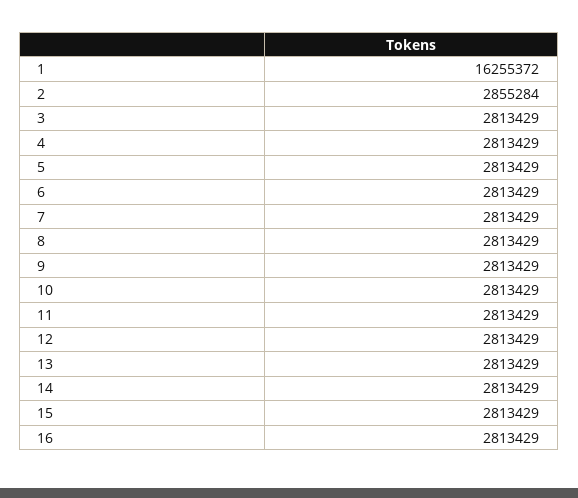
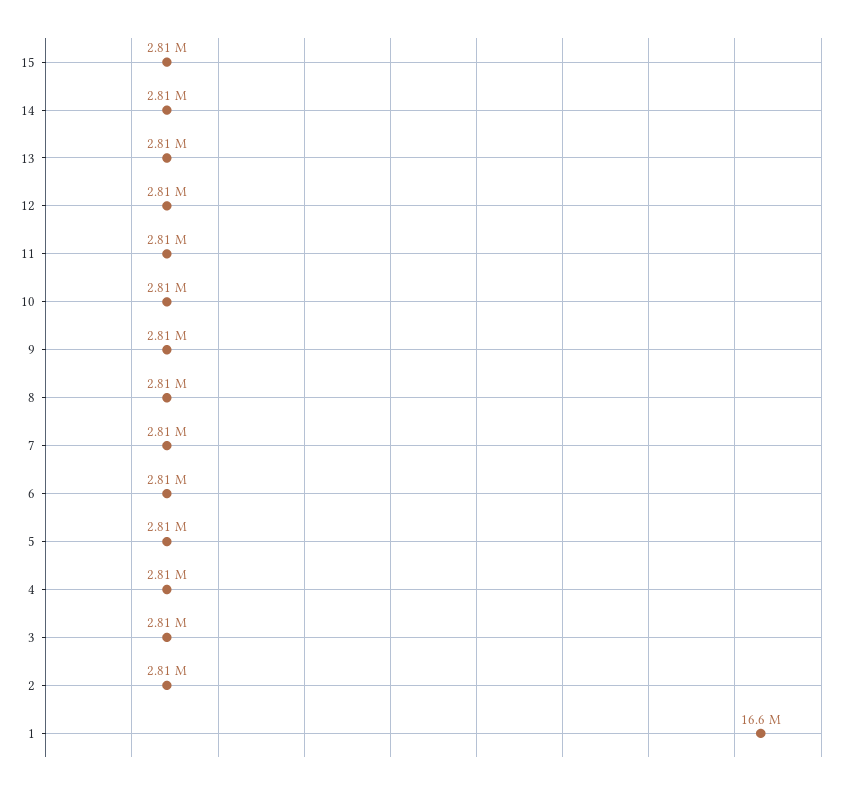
  {
-   "1": 16255372,
+   "1": 16600000,
-   "2": 2855284,
+   "2": 2810000,
    "3": 2813429,
    "4": 2813429,
    "5": 2813429,
    "6": 2813429,
    "7": 2813429,
    "8": 2813429,
    "9": 2813429,
    "10": 2813429,
    "11": 2813429,
    "12": 2813429,
    "13": 2813429,
    "14": 2813429,
-   "15": 2813429,
+   "15": 2813429
-   "16": 2813429
  }

